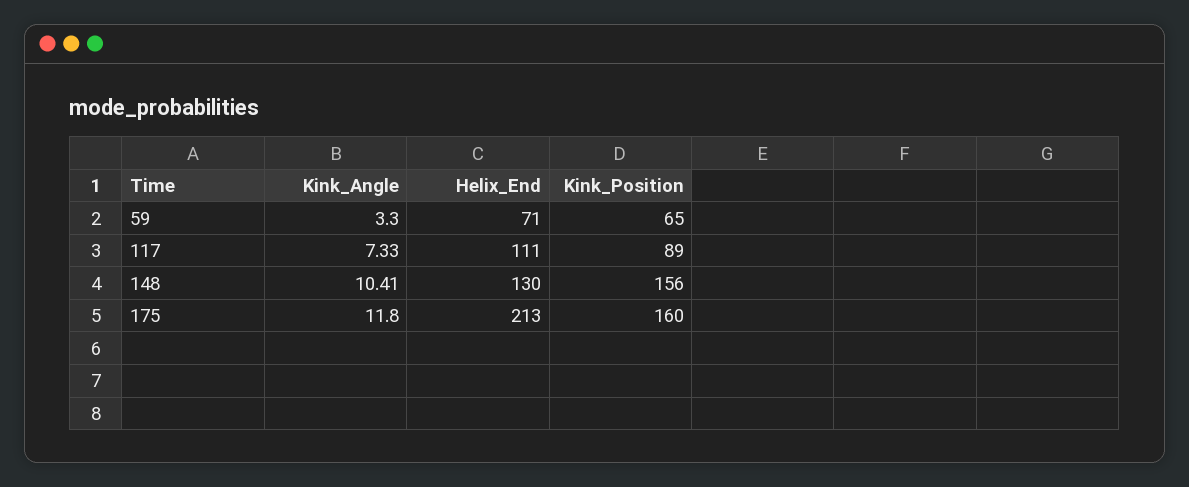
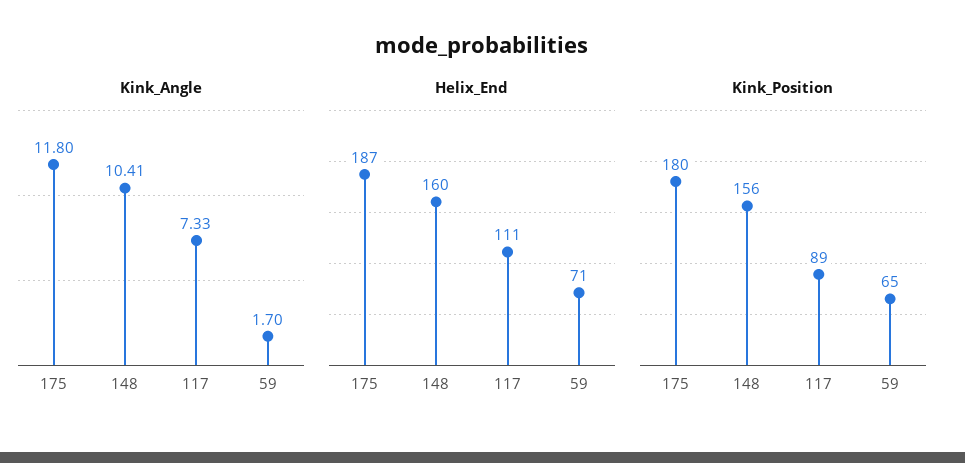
  {
    "Kink_Angle": {
-     "59": 3.3,
+     "59": 1.7,
      "117": 7.33,
      "148": 10.41,
      "175": 11.8
    },
    "Helix_End": {
      "59": 71,
      "117": 111,
-     "148": 130,
+     "148": 160,
-     "175": 213
+     "175": 187
    },
    "Kink_Position": {
      "59": 65,
      "117": 89,
      "148": 156,
-     "175": 160
+     "175": 180
    }
  }

